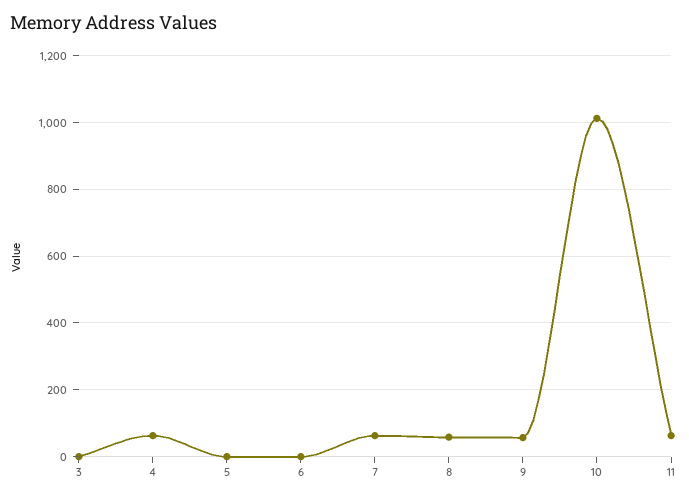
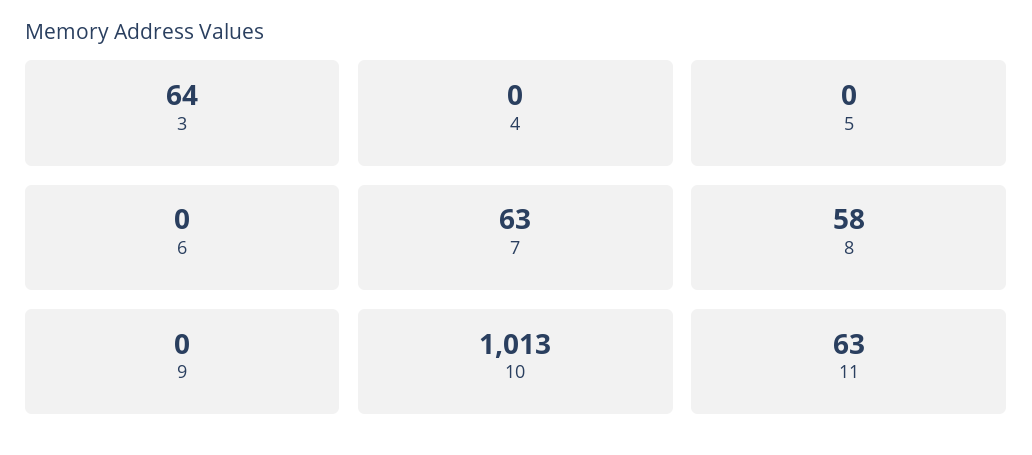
  {
-   "3": 0,
+   "3": 64,
-   "4": 60,
+   "4": 0,
    "5": 0,
    "6": 0,
    "7": 63,
    "8": 58,
-   "9": 60,
+   "9": 0,
    "10": 1013,
    "11": 63
  }

